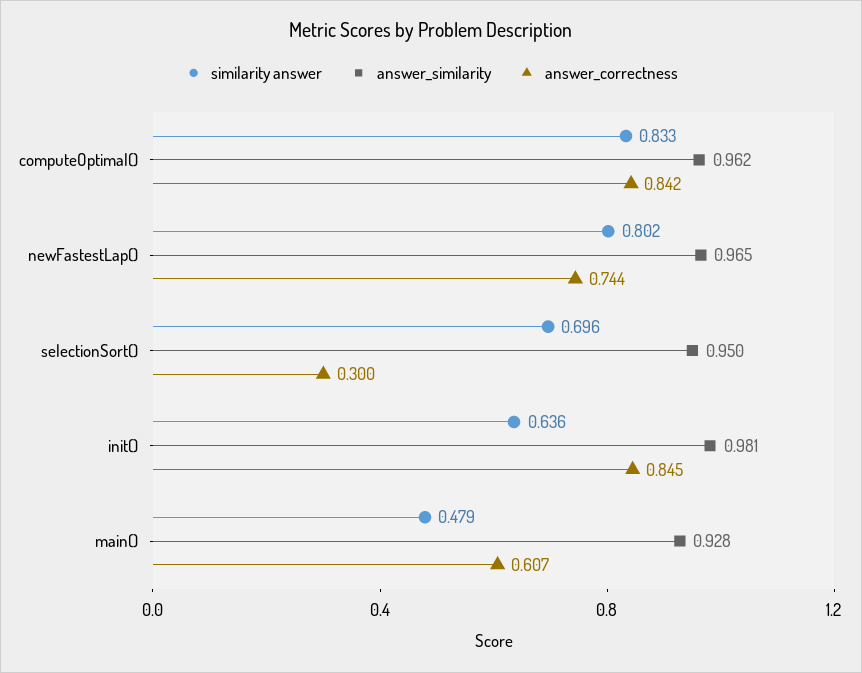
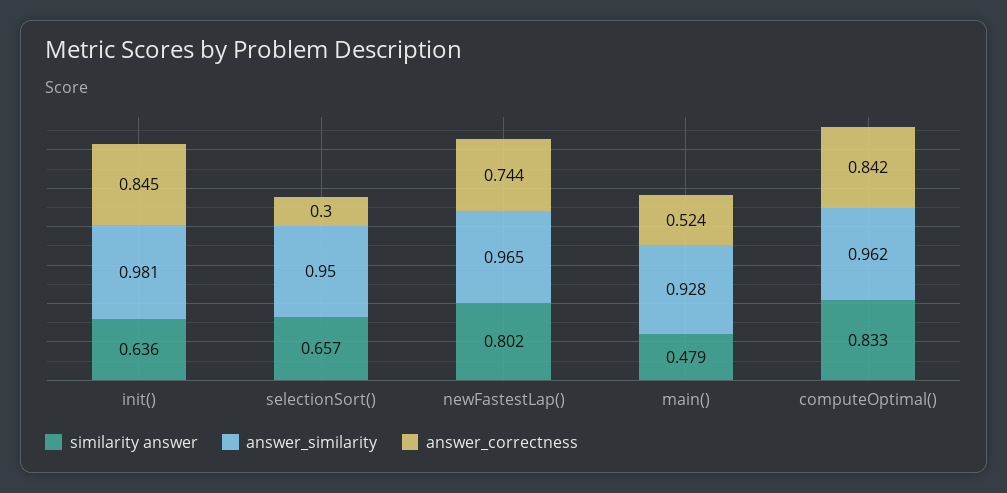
  {
    "similarity answer": {
      "computeOptimal()": 0.833,
      "newFastestLap()": 0.802,
-     "selectionSort()": 0.696,
+     "selectionSort()": 0.657,
      "init()": 0.636,
      "main()": 0.479
    },
    "answer_similarity": {
      "computeOptimal()": 0.962,
      "newFastestLap()": 0.965,
      "selectionSort()": 0.95,
      "init()": 0.981,
      "main()": 0.928
    },
    "answer_correctness": {
      "computeOptimal()": 0.842,
      "newFastestLap()": 0.744,
      "selectionSort()": 0.3,
      "init()": 0.845,
-     "main()": 0.607
+     "main()": 0.524
    }
  }

